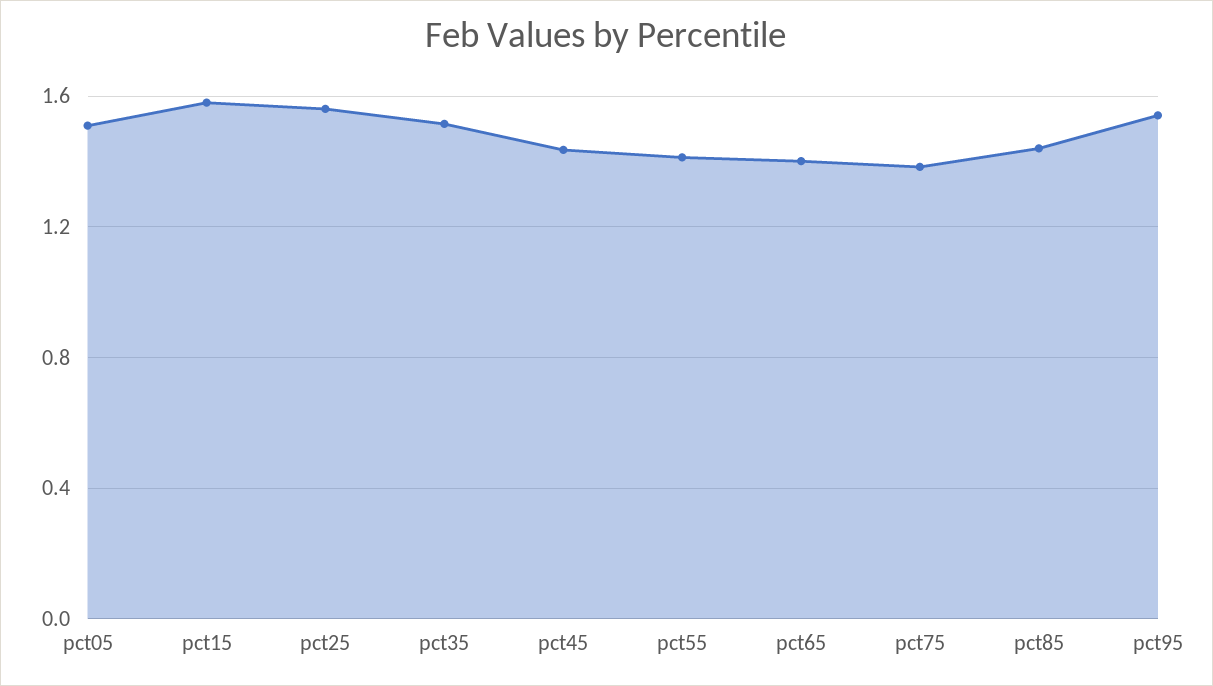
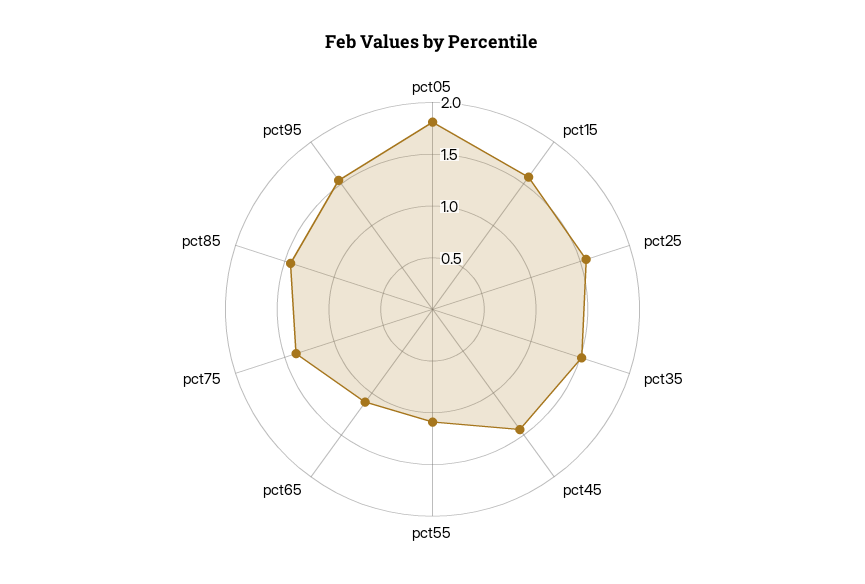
  {
-   "pct05": 1.5,
+   "pct05": 1.8,
    "pct15": 1.6,
    "pct25": 1.55,
    "pct35": 1.5,
    "pct45": 1.45,
-   "pct55": 1.4,
+   "pct55": 1.1,
-   "pct65": 1.4,
+   "pct65": 1.1,
    "pct75": 1.4,
    "pct85": 1.45,
    "pct95": 1.55
  }

